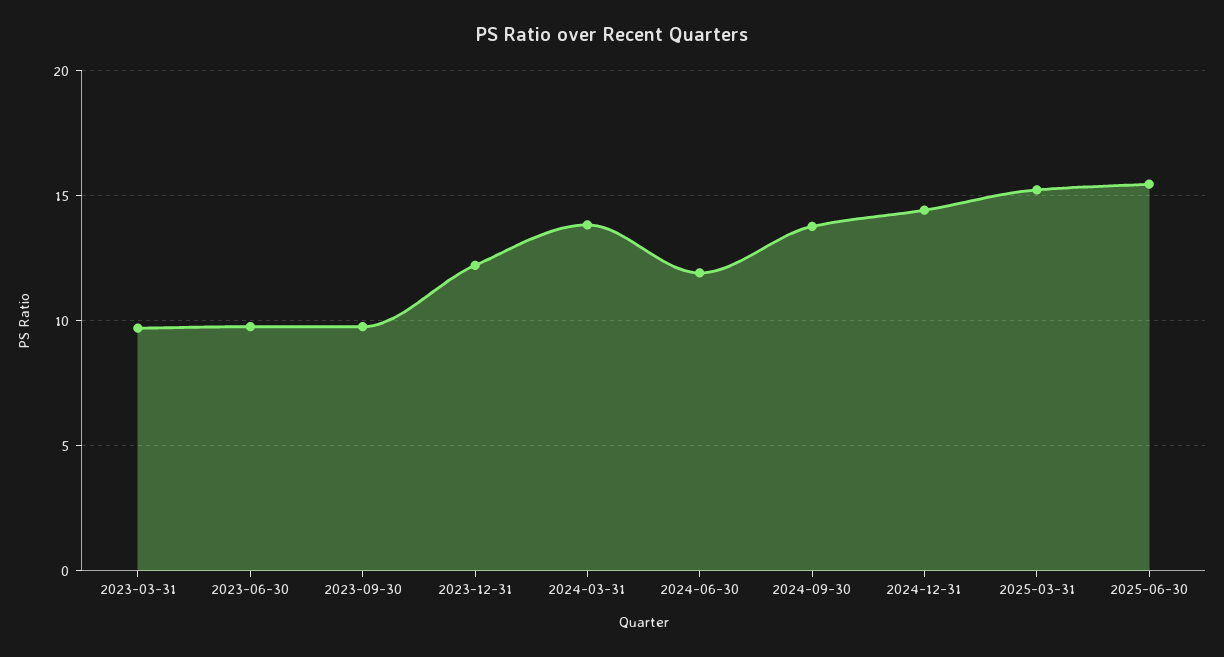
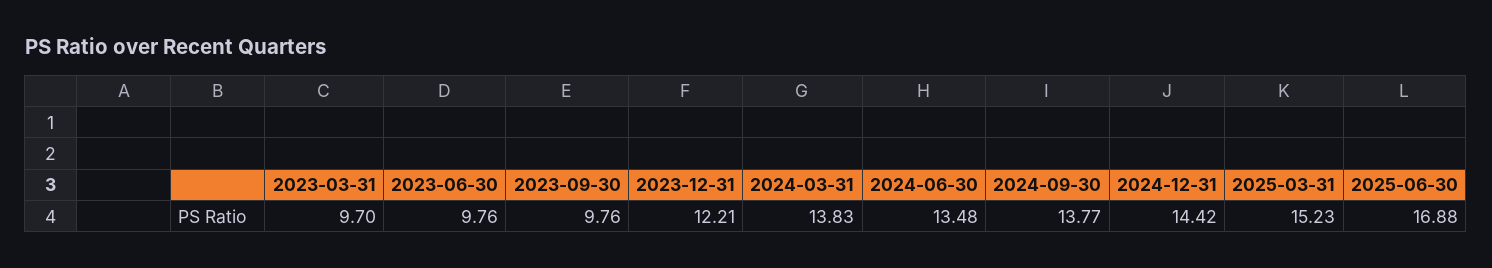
  {
    "2023-03-31": 9.7,
    "2023-06-30": 9.76,
    "2023-09-30": 9.76,
    "2023-12-31": 12.21,
    "2024-03-31": 13.83,
-   "2024-06-30": 12,
+   "2024-06-30": 13.48,
    "2024-09-30": 13.77,
    "2024-12-31": 14.42,
    "2025-03-31": 15.23,
-   "2025-06-30": 15.5
+   "2025-06-30": 16.88
  }

